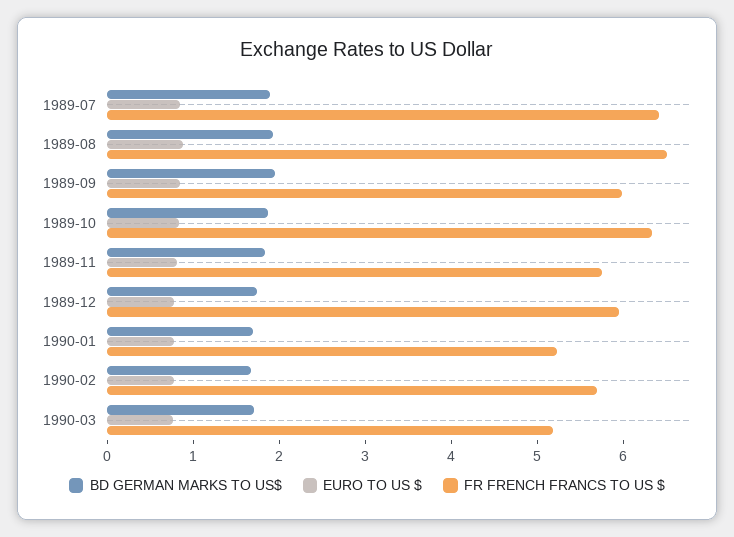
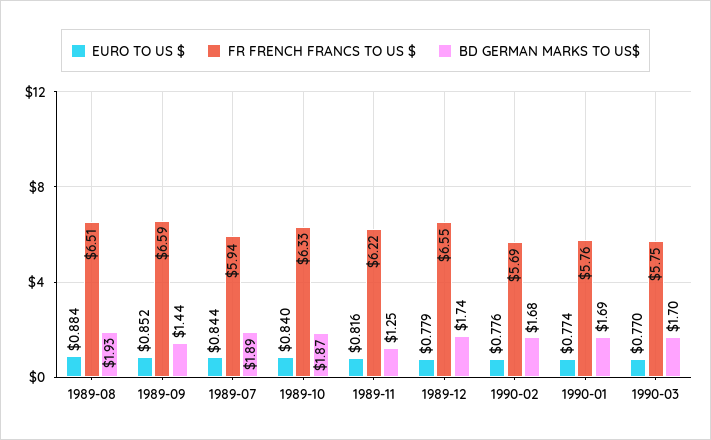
  {
    "BD GERMAN MARKS TO US$": {
      "1989-07": 1.89,
      "1989-08": 1.93,
-     "1989-09": 2,
+     "1989-09": 1.44,
      "1989-10": 1.87,
-     "1989-11": 1.8,
+     "1989-11": 1.25,
      "1989-12": 1.74,
      "1990-01": 1.69,
      "1990-02": 1.68,
      "1990-03": 1.7
    },
    "EURO TO US $": {
      "1989-07": 0.844,
      "1989-08": 0.884,
      "1989-09": 0.852,
      "1989-10": 0.84,
      "1989-11": 0.816,
      "1989-12": 0.779,
      "1990-01": 0.774,
      "1990-02": 0.776,
      "1990-03": 0.77
    },
    "FR FRENCH FRANCS TO US $": {
-     "1989-07": 6.4,
+     "1989-07": 5.94,
      "1989-08": 6.51,
-     "1989-09": 6,
+     "1989-09": 6.59,
      "1989-10": 6.33,
-     "1989-11": 5.8,
+     "1989-11": 6.22,
-     "1989-12": 6,
+     "1989-12": 6.55,
-     "1990-01": 5.2,
+     "1990-01": 5.76,
      "1990-02": 5.69,
-     "1990-03": 5.2
+     "1990-03": 5.75
    }
  }

